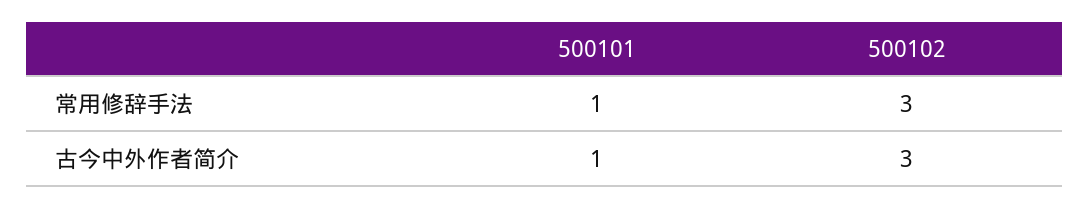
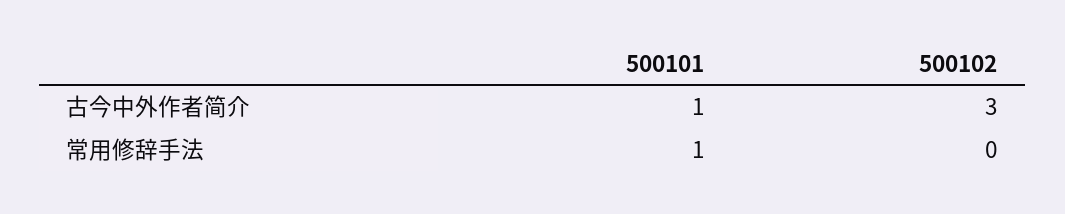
  {
    "500101": {
      "常用修辞手法": 1,
      "古今中外作者简介": 1
    },
    "500102": {
-     "常用修辞手法": 3,
+     "常用修辞手法": 0,
      "古今中外作者简介": 3
    }
  }

